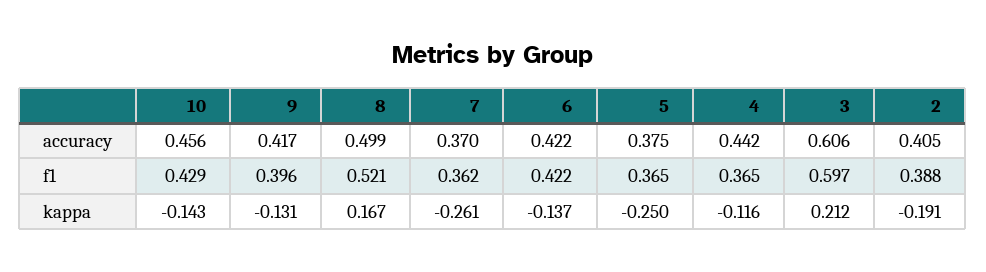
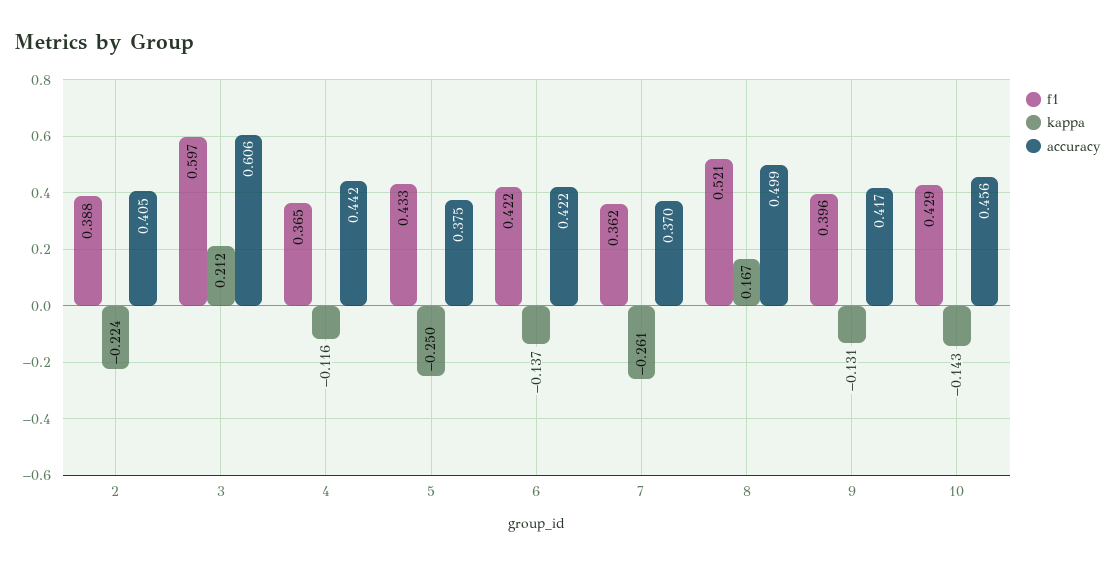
  {
    "accuracy": {
      "10": 0.456,
      "9": 0.417,
      "8": 0.499,
      "7": 0.37,
      "6": 0.422,
      "5": 0.375,
      "4": 0.442,
      "3": 0.606,
      "2": 0.405
    },
    "f1": {
      "10": 0.429,
      "9": 0.396,
      "8": 0.521,
      "7": 0.362,
      "6": 0.422,
-     "5": 0.365,
+     "5": 0.433,
      "4": 0.365,
      "3": 0.597,
      "2": 0.388
    },
    "kappa": {
      "10": -0.143,
      "9": -0.131,
      "8": 0.167,
      "7": -0.261,
      "6": -0.137,
      "5": -0.25,
      "4": -0.116,
      "3": 0.212,
-     "2": -0.191
+     "2": -0.224
    }
  }

